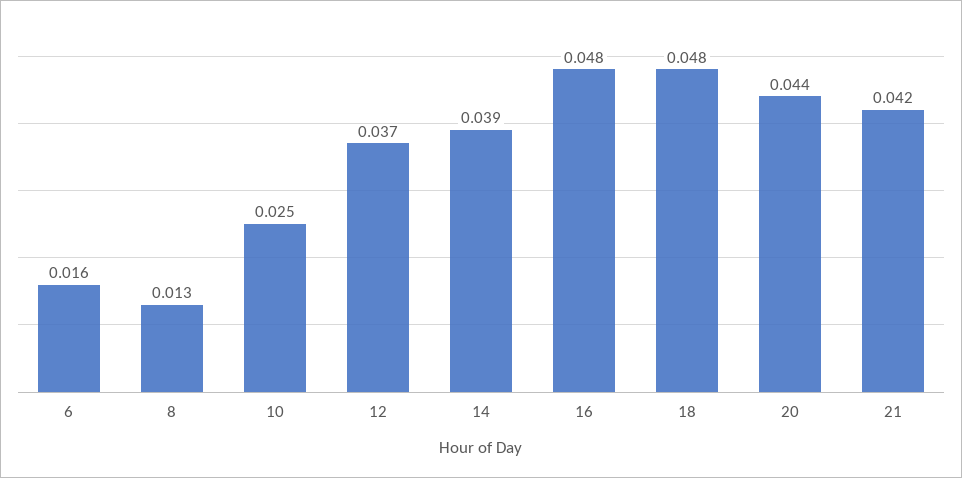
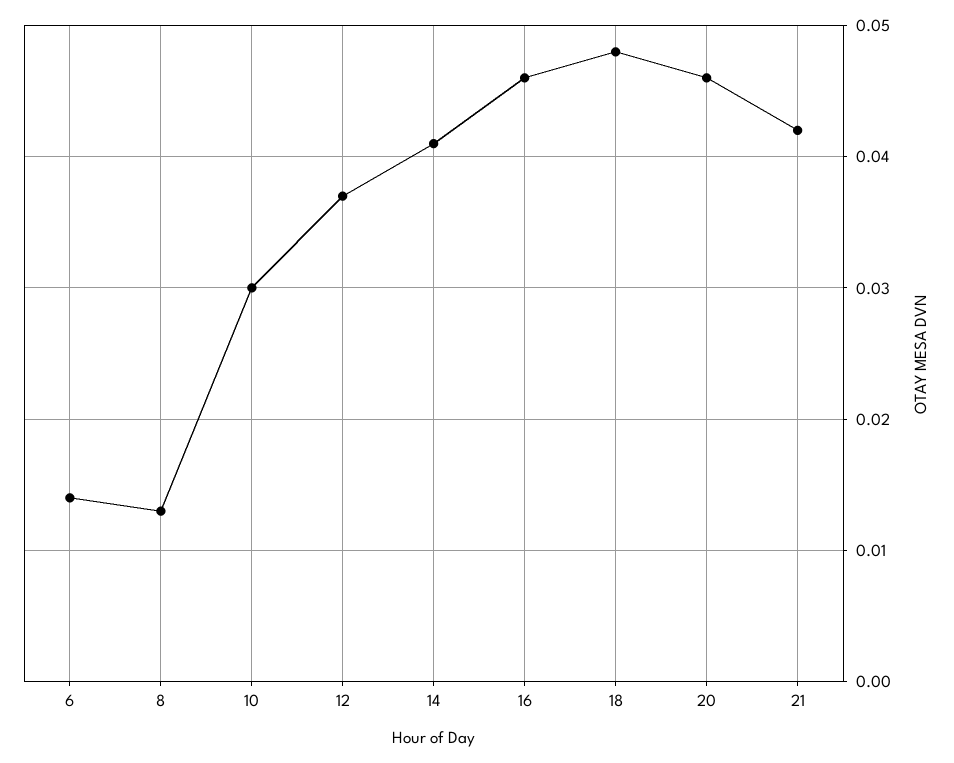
  {
-   "6": 0.016,
+   "6": 0.014,
    "8": 0.013,
-   "10": 0.025,
+   "10": 0.03,
    "12": 0.037,
-   "14": 0.039,
+   "14": 0.041,
-   "16": 0.048,
+   "16": 0.046,
    "18": 0.048,
-   "20": 0.044,
+   "20": 0.046,
    "21": 0.042
  }

